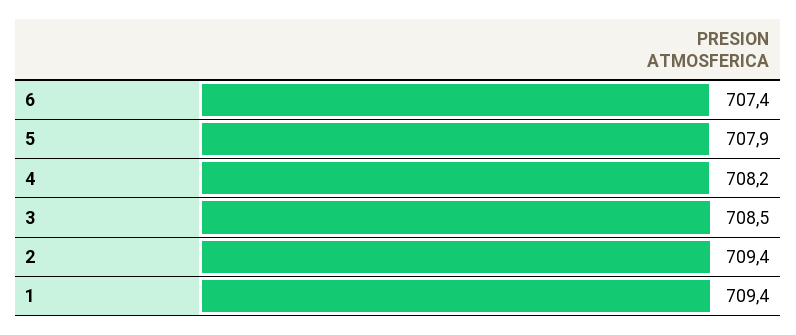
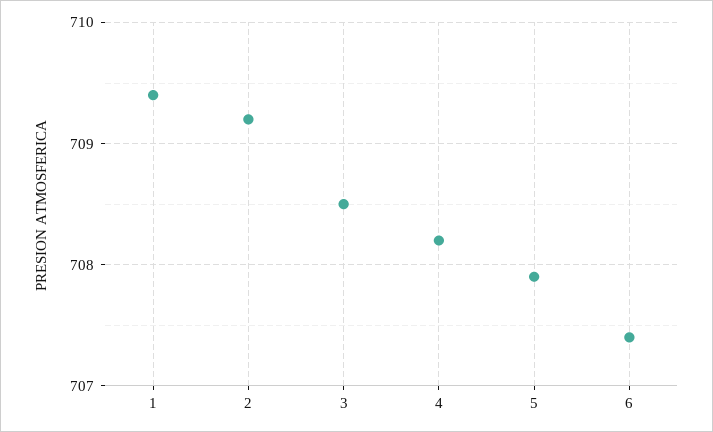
  {
    "6": 707.4,
    "5": 707.9,
    "4": 708.2,
    "3": 708.5,
-   "2": 709.4,
+   "2": 709.2,
    "1": 709.4
  }

